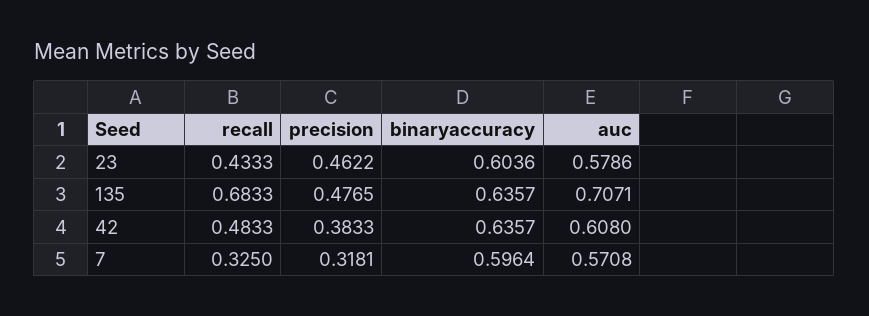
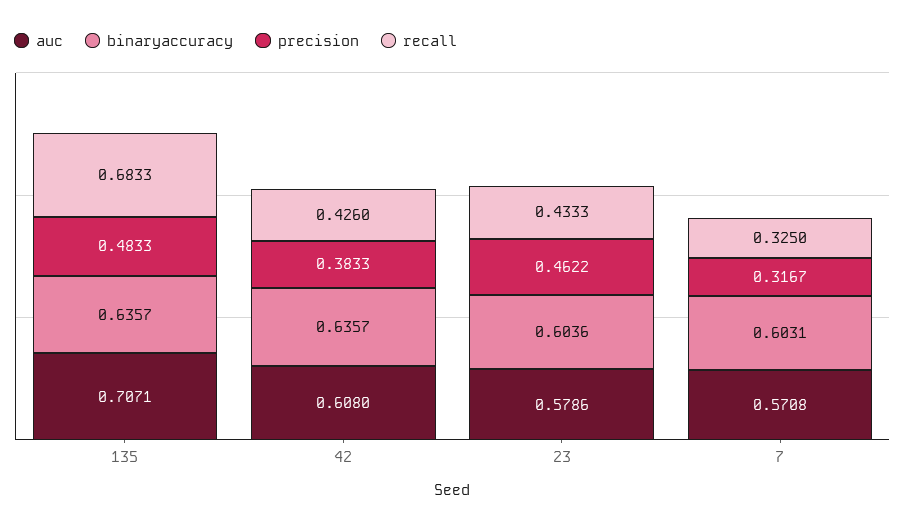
  {
    "recall": {
      "23": 0.4333,
      "135": 0.6833,
-     "42": 0.4833,
+     "42": 0.426,
      "7": 0.325
    },
    "precision": {
      "23": 0.4622,
-     "135": 0.4765,
+     "135": 0.4833,
      "42": 0.3833,
-     "7": 0.3181
+     "7": 0.3167
    },
    "binaryaccuracy": {
      "23": 0.6036,
      "135": 0.6357,
      "42": 0.6357,
-     "7": 0.5964
+     "7": 0.6031
    },
    "auc": {
      "23": 0.5786,
      "135": 0.7071,
      "42": 0.608,
      "7": 0.5708
    }
  }

